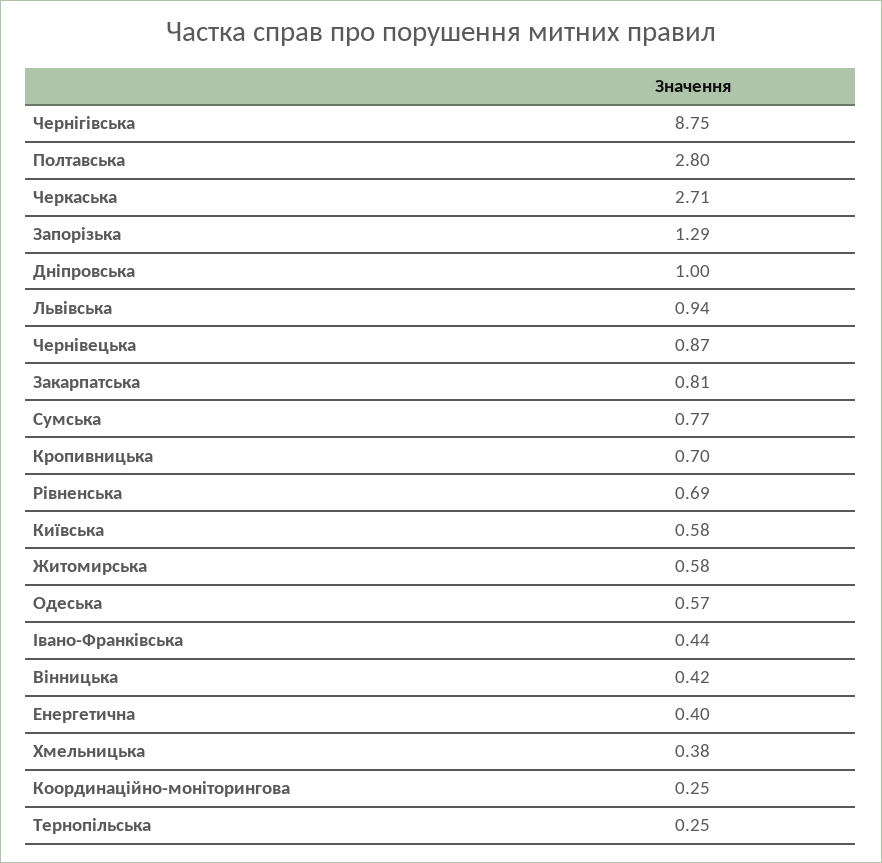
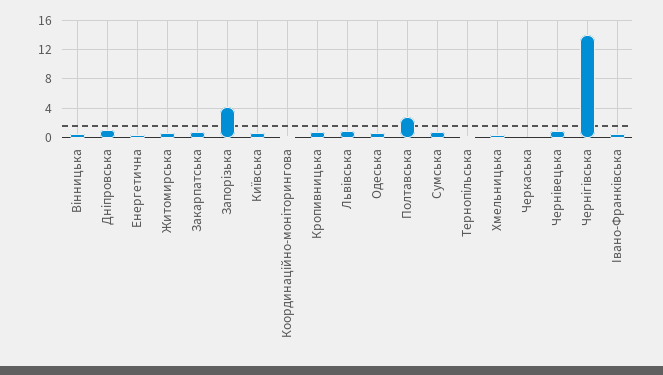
  {
-   "Чернігівська": 8.75,
+   "Чернігівська": 14,
    "Полтавська": 2.8,
-   "Черкаська": 2.71,
+   "Черкаська": 0,
-   "Запорізька": 1.29,
+   "Запорізька": 4,
    "Дніпровська": 1,
    "Львівська": 0.94,
    "Чернівецька": 0.87,
    "Закарпатська": 0.81,
    "Сумська": 0.77,
    "Кропивницька": 0.7,
-   "Рівненська": 0.69,
    "Київська": 0.58,
    "Житомирська": 0.58,
    "Одеська": 0.57,
    "Івано-Франківська": 0.44,
    "Вінницька": 0.42,
    "Енергетична": 0.4,
    "Хмельницька": 0.38,
    "Координаційно-моніторингова": 0.25,
    "Тернопільська": 0.25
  }

